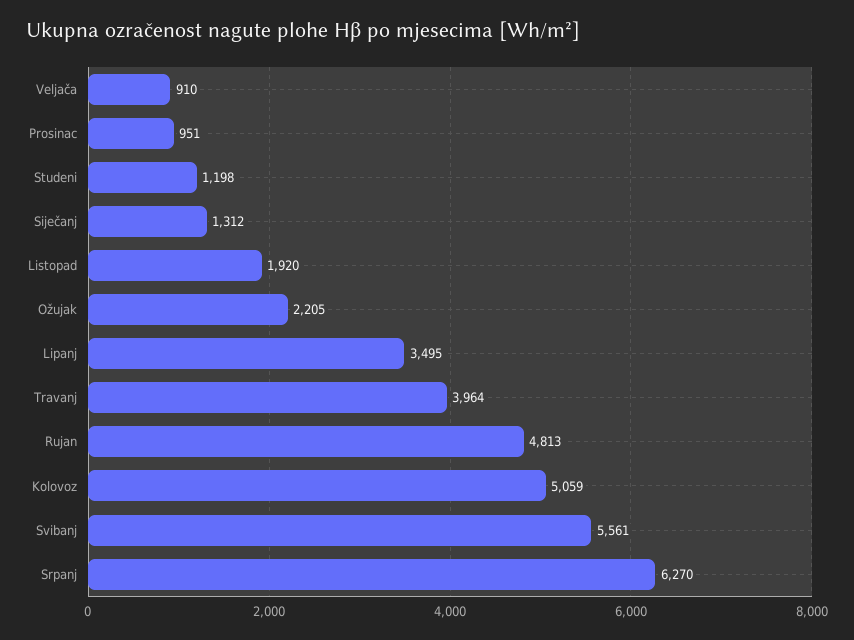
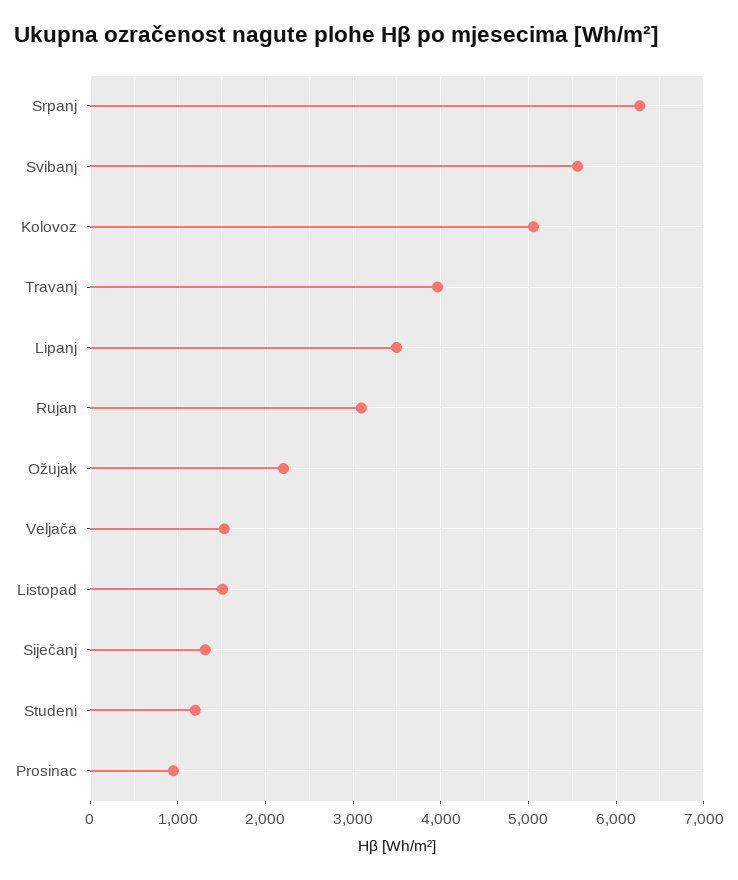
  {
-   "Veljača": 910,
+   "Veljača": 1500,
    "Prosinac": 951,
    "Studeni": 1198,
    "Siječanj": 1312,
-   "Listopad": 1920,
+   "Listopad": 1500,
    "Ožujak": 2205,
    "Lipanj": 3495,
    "Travanj": 3964,
-   "Rujan": 4813,
+   "Rujan": 3100,
    "Kolovoz": 5059,
    "Svibanj": 5561,
    "Srpanj": 6270
  }

